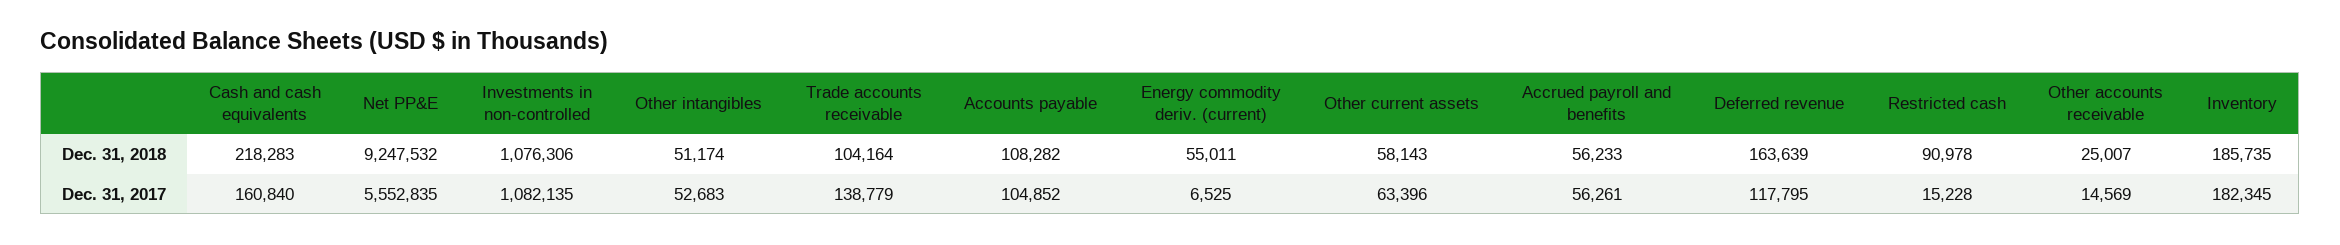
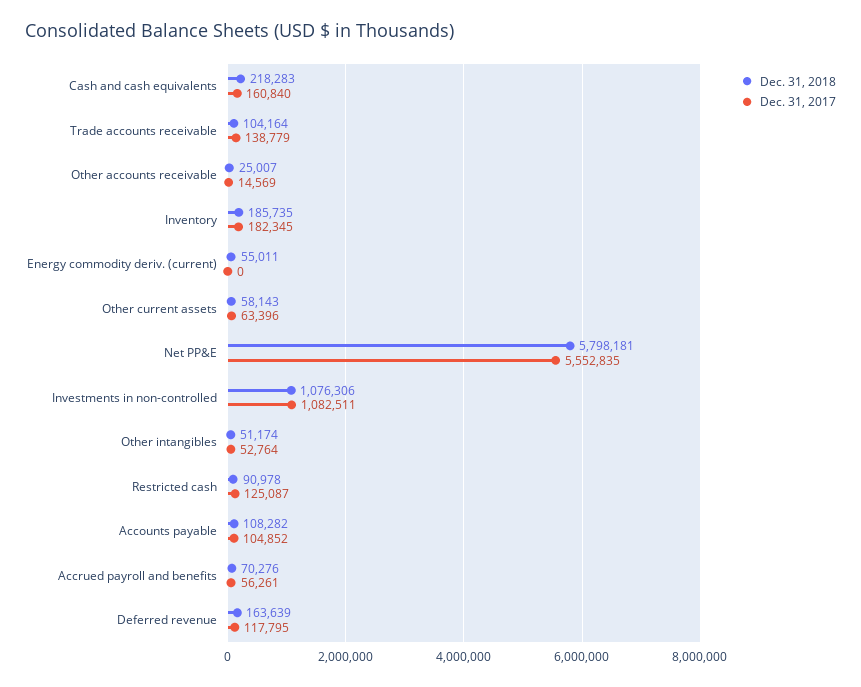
  {
    "Dec. 31, 2018": {
      "Cash and cash equivalents": 218283,
-     "Net PP&E": 9247532,
+     "Net PP&E": 5798181,
      "Investments in non-controlled": 1076306,
      "Other intangibles": 51174,
      "Trade accounts receivable": 104164,
      "Accounts payable": 108282,
      "Energy commodity deriv. (current)": 55011,
      "Other current assets": 58143,
-     "Accrued payroll and benefits": 56233,
+     "Accrued payroll and benefits": 70276,
      "Deferred revenue": 163639,
      "Restricted cash": 90978,
      "Other accounts receivable": 25007,
      "Inventory": 185735
    },
    "Dec. 31, 2017": {
      "Cash and cash equivalents": 160840,
      "Net PP&E": 5552835,
-     "Investments in non-controlled": 1082135,
+     "Investments in non-controlled": 1082511,
-     "Other intangibles": 52683,
+     "Other intangibles": 52764,
      "Trade accounts receivable": 138779,
      "Accounts payable": 104852,
-     "Energy commodity deriv. (current)": 6525,
+     "Energy commodity deriv. (current)": 0,
      "Other current assets": 63396,
      "Accrued payroll and benefits": 56261,
      "Deferred revenue": 117795,
-     "Restricted cash": 15228,
+     "Restricted cash": 125087,
      "Other accounts receivable": 14569,
      "Inventory": 182345
    }
  }

